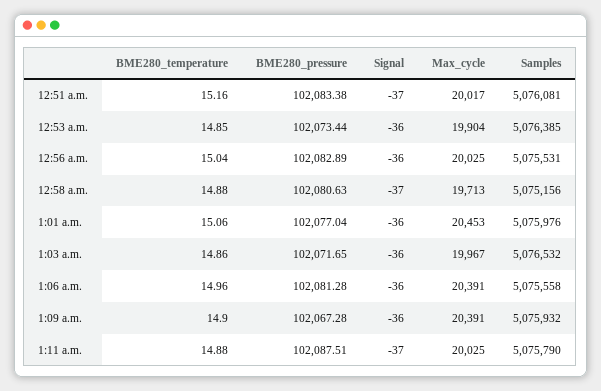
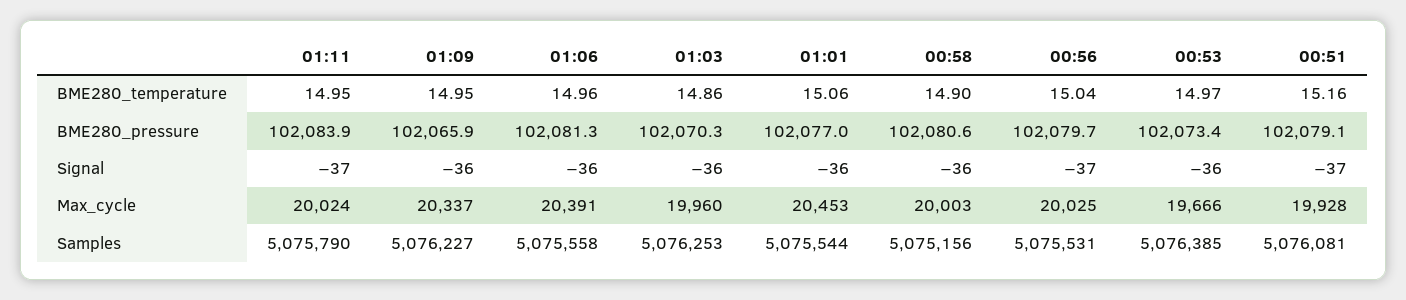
  {
    "BME280_temperature": {
      "12:51 a.m.": 15.16,
-     "12:53 a.m.": 14.85,
+     "12:53 a.m.": 14.97,
      "12:56 a.m.": 15.04,
-     "12:58 a.m.": 14.88,
+     "12:58 a.m.": 14.9,
      "1:01 a.m.": 15.06,
      "1:03 a.m.": 14.86,
      "1:06 a.m.": 14.96,
-     "1:09 a.m.": 14.9,
+     "1:09 a.m.": 14.95,
-     "1:11 a.m.": 14.88
+     "1:11 a.m.": 14.95
    },
    "BME280_pressure": {
-     "12:51 a.m.": 102083.38,
+     "12:51 a.m.": 102079.1,
      "12:53 a.m.": 102073.44,
-     "12:56 a.m.": 102082.89,
+     "12:56 a.m.": 102079.7,
      "12:58 a.m.": 102080.63,
      "1:01 a.m.": 102077.04,
-     "1:03 a.m.": 102071.65,
+     "1:03 a.m.": 102070.3,
      "1:06 a.m.": 102081.28,
-     "1:09 a.m.": 102067.28,
+     "1:09 a.m.": 102065.9,
-     "1:11 a.m.": 102087.51
+     "1:11 a.m.": 102083.9
    },
    "Signal": {
      "12:51 a.m.": -37,
      "12:53 a.m.": -36,
-     "12:56 a.m.": -36,
+     "12:56 a.m.": -37,
-     "12:58 a.m.": -37,
+     "12:58 a.m.": -36,
      "1:01 a.m.": -36,
      "1:03 a.m.": -36,
      "1:06 a.m.": -36,
      "1:09 a.m.": -36,
      "1:11 a.m.": -37
    },
    "Max_cycle": {
-     "12:51 a.m.": 20017,
+     "12:51 a.m.": 19928,
-     "12:53 a.m.": 19904,
+     "12:53 a.m.": 19666,
      "12:56 a.m.": 20025,
-     "12:58 a.m.": 19713,
+     "12:58 a.m.": 20003,
      "1:01 a.m.": 20453,
-     "1:03 a.m.": 19967,
+     "1:03 a.m.": 19960,
      "1:06 a.m.": 20391,
-     "1:09 a.m.": 20391,
+     "1:09 a.m.": 20337,
-     "1:11 a.m.": 20025
+     "1:11 a.m.": 20024
    },
    "Samples": {
      "12:51 a.m.": 5076081,
      "12:53 a.m.": 5076385,
      "12:56 a.m.": 5075531,
      "12:58 a.m.": 5075156,
-     "1:01 a.m.": 5075976,
+     "1:01 a.m.": 5075544,
-     "1:03 a.m.": 5076532,
+     "1:03 a.m.": 5076253,
      "1:06 a.m.": 5075558,
-     "1:09 a.m.": 5075932,
+     "1:09 a.m.": 5076227,
      "1:11 a.m.": 5075790
    }
  }

